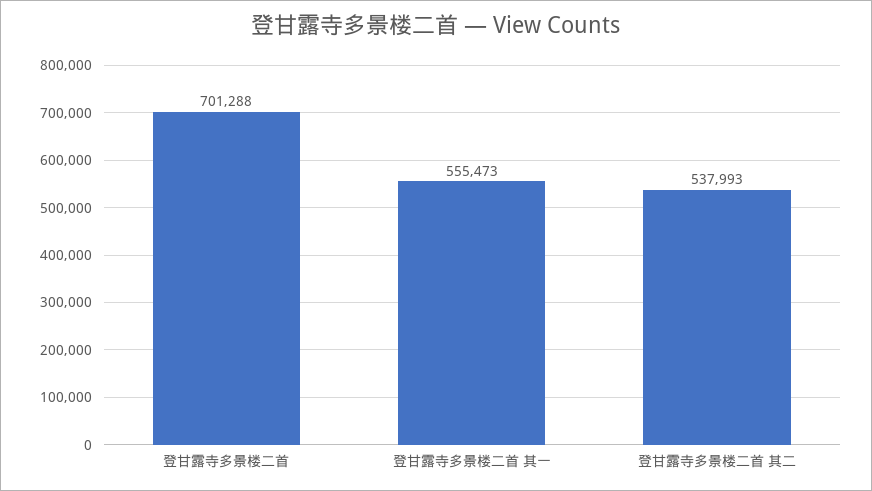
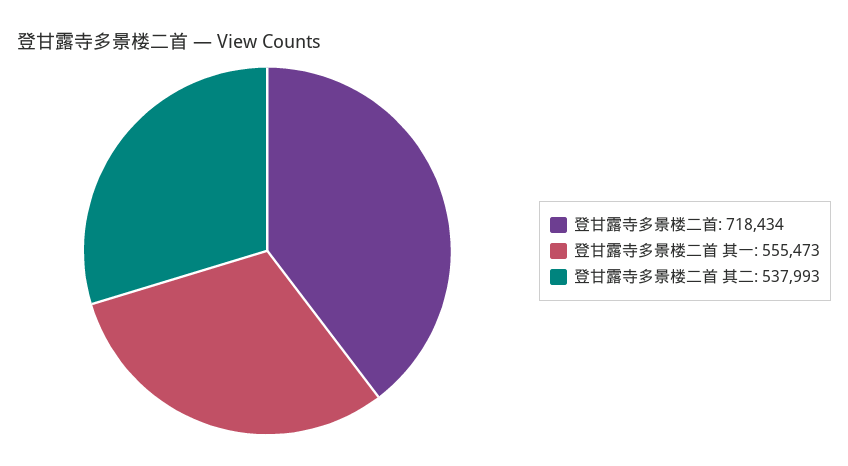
  {
-   "登甘露寺多景楼二首": 701288,
+   "登甘露寺多景楼二首": 718434,
    "登甘露寺多景楼二首 其一": 555473,
    "登甘露寺多景楼二首 其二": 537993
  }

